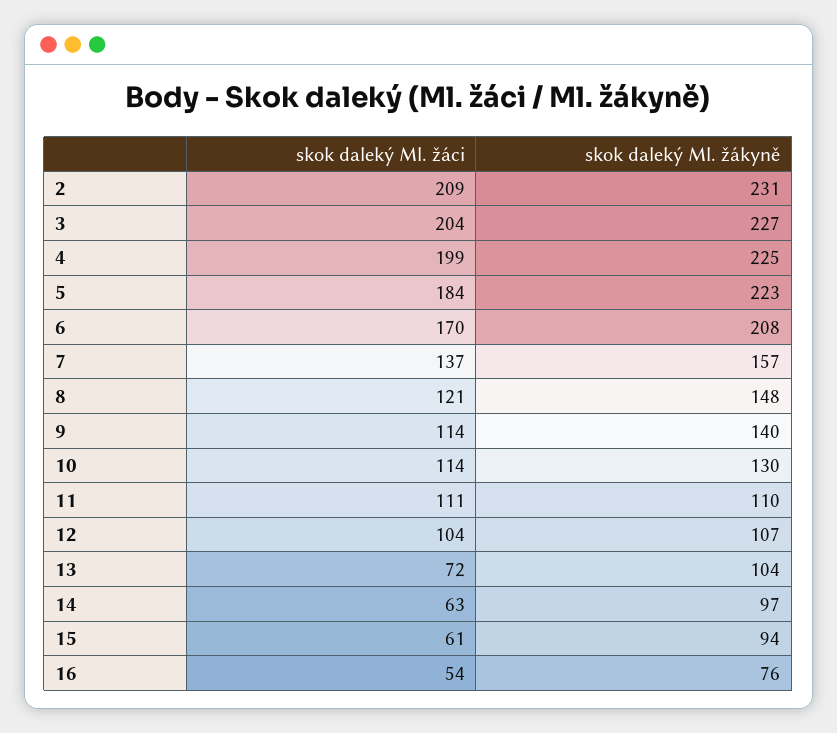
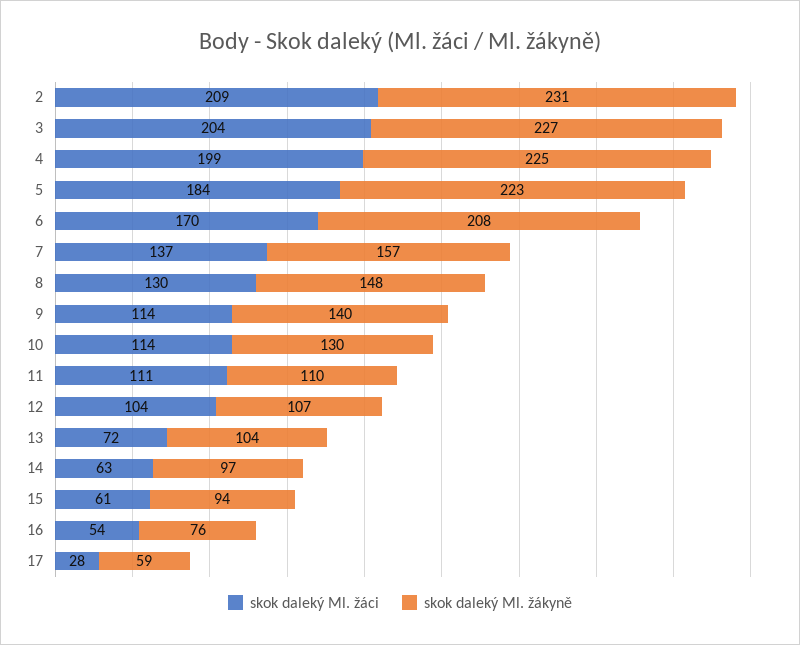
  {
    "skok daleký Ml. žáci": {
      "2": 209,
      "3": 204,
      "4": 199,
      "5": 184,
      "6": 170,
      "7": 137,
-     "8": 121,
+     "8": 130,
      "9": 114,
      "10": 114,
      "11": 111,
      "12": 104,
      "13": 72,
      "14": 63,
      "15": 61,
-     "16": 54
+     "16": 54,
+     "17": 28
    },
    "skok daleký Ml. žákyně": {
      "2": 231,
      "3": 227,
      "4": 225,
      "5": 223,
      "6": 208,
      "7": 157,
      "8": 148,
      "9": 140,
      "10": 130,
      "11": 110,
      "12": 107,
      "13": 104,
      "14": 97,
      "15": 94,
-     "16": 76
+     "16": 76,
+     "17": 59
    }
  }

